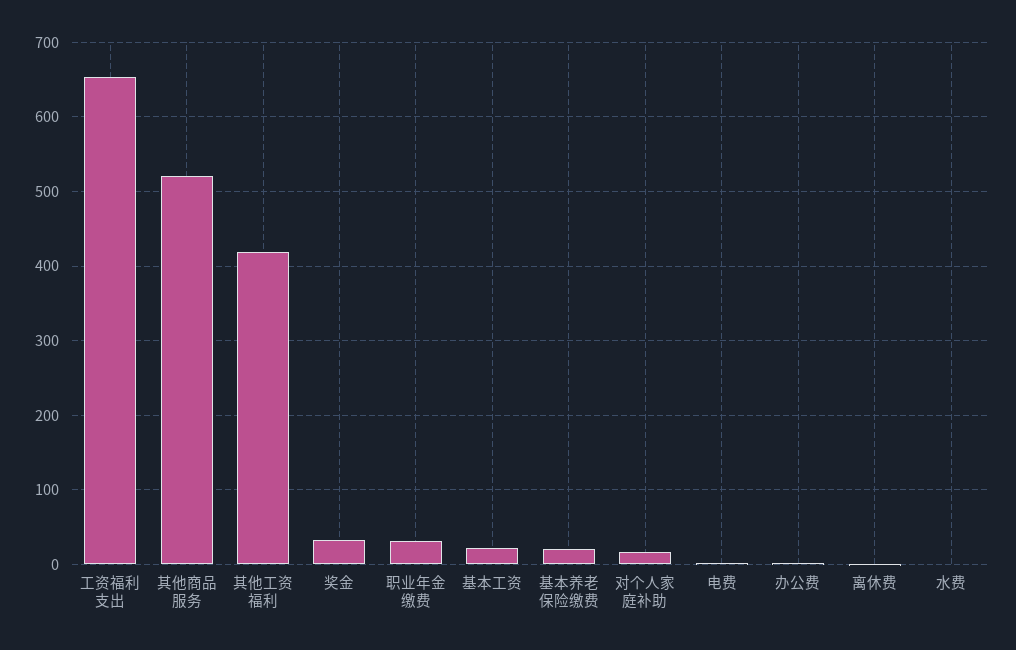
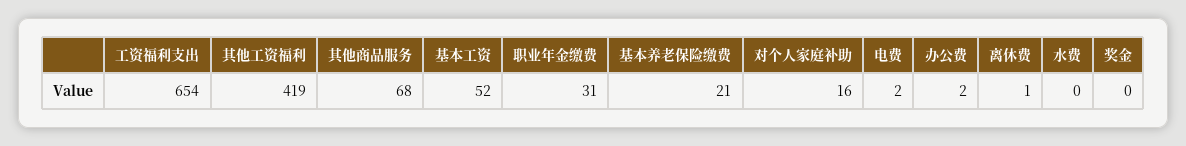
  {
    "工资福利支出": 654,
-   "其他商品服务": 520,
+   "其他商品服务": 68,
    "其他工资福利": 419,
-   "奖金": 30,
+   "奖金": 0,
    "职业年金缴费": 31,
-   "基本工资": 20,
+   "基本工资": 52,
    "基本养老保险缴费": 21,
    "对个人家庭补助": 16,
    "电费": 2,
    "办公费": 2,
    "离休费": 1,
    "水费": 0
  }

